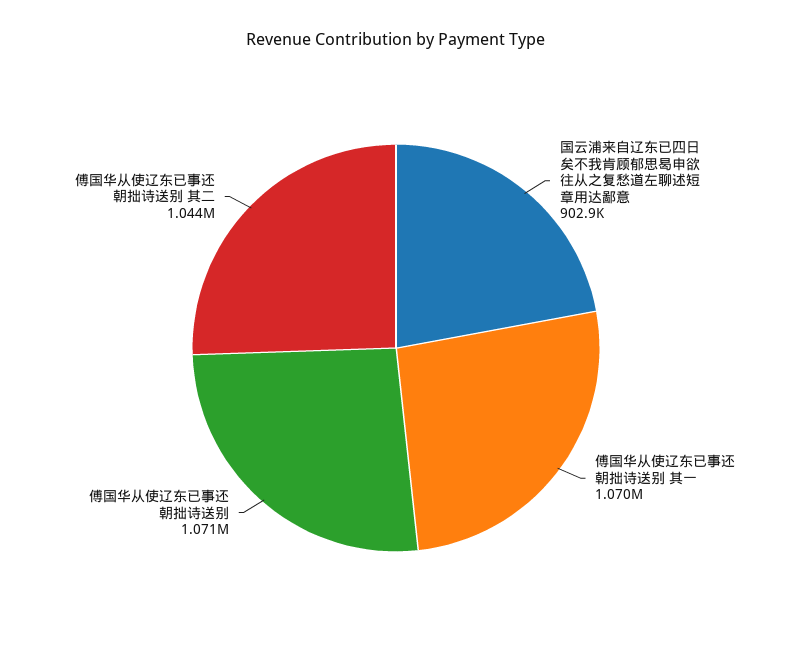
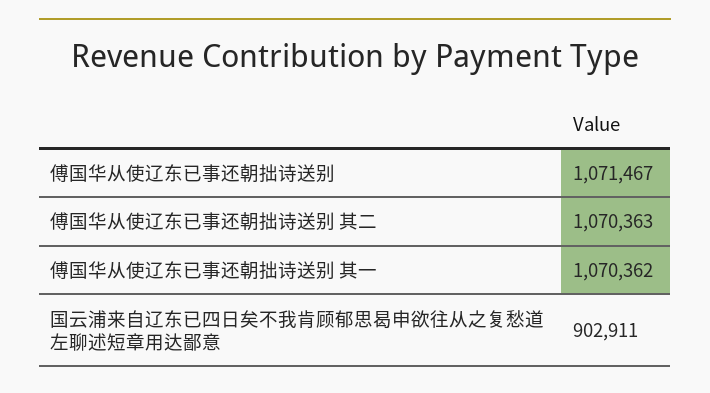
  {
    "国云浦来自辽东已四日矣不我肯顾郁思曷申欲往从之复愁道左聊述短章用达鄙意": 902911,
    "傅国华从使辽东已事还朝拙诗送别 其一": 1070362,
    "傅国华从使辽东已事还朝拙诗送别": 1071467,
-   "傅国华从使辽东已事还朝拙诗送别 其二": 1044000
+   "傅国华从使辽东已事还朝拙诗送别 其二": 1070363
  }

